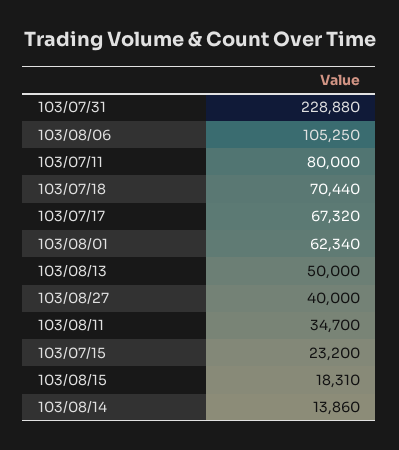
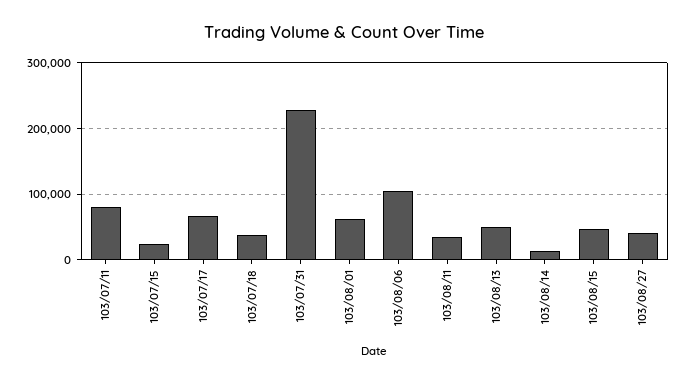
  {
    "103/07/31": 228880,
    "103/08/06": 105250,
    "103/07/11": 80000,
-   "103/07/18": 70440,
+   "103/07/18": 40000,
    "103/07/17": 67320,
    "103/08/01": 62340,
    "103/08/13": 50000,
    "103/08/27": 40000,
    "103/08/11": 34700,
    "103/07/15": 23200,
-   "103/08/15": 18310,
+   "103/08/15": 50000,
    "103/08/14": 13860
  }

